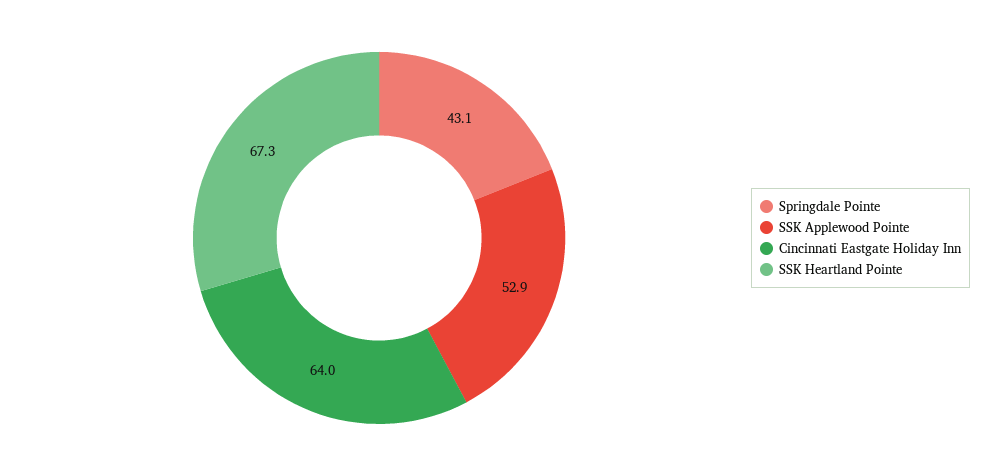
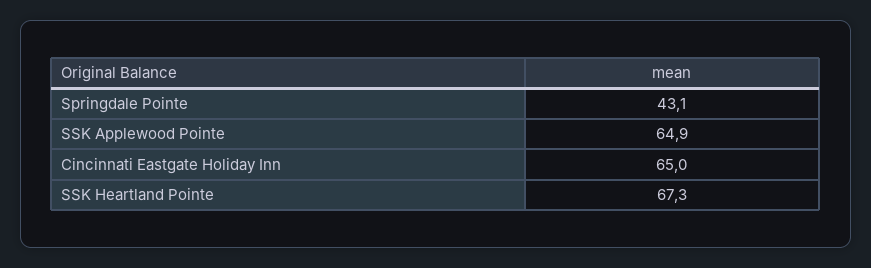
  {
    "Springdale Pointe": 43.1,
-   "SSK Applewood Pointe": 52.9,
+   "SSK Applewood Pointe": 64.9,
-   "Cincinnati Eastgate Holiday Inn": 64,
+   "Cincinnati Eastgate Holiday Inn": 65,
    "SSK Heartland Pointe": 67.3
  }

